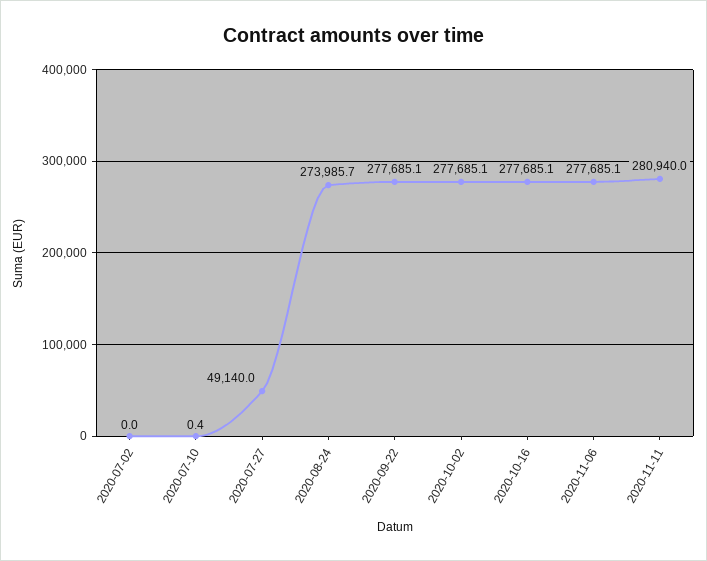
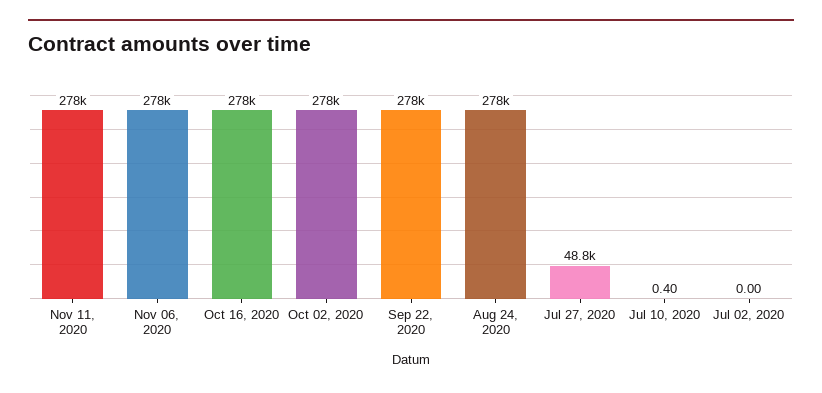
  {
    "2020-07-02": 0,
    "2020-07-10": 0.4,
-   "2020-07-27": 49140,
+   "2020-07-27": 48800,
-   "2020-08-24": 273985.7,
+   "2020-08-24": 278000,
    "2020-09-22": 277685.1,
    "2020-10-02": 277685.1,
    "2020-10-16": 277685.1,
    "2020-11-06": 277685.1,
-   "2020-11-11": 280940
+   "2020-11-11": 278000
  }

